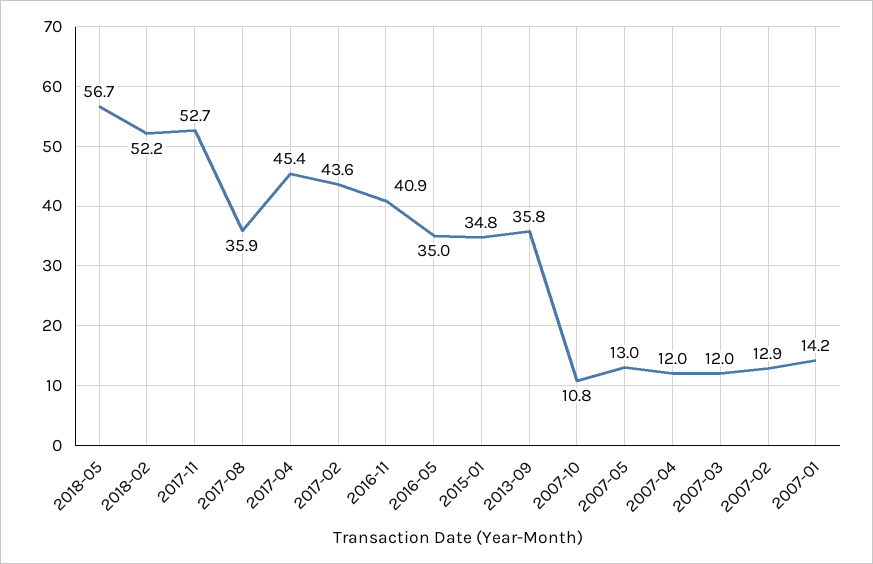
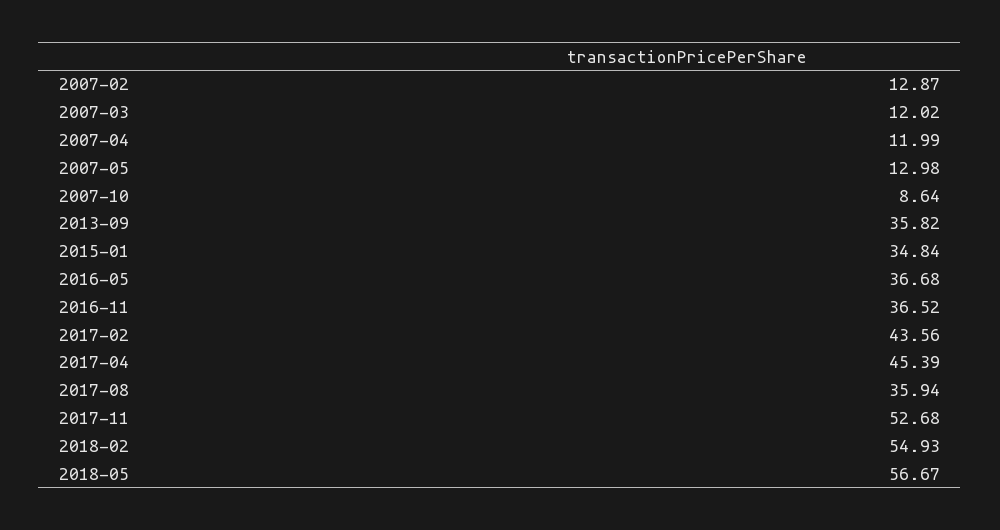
  {
    "2018-05": 56.67,
-   "2018-02": 52.2,
+   "2018-02": 54.93,
    "2017-11": 52.68,
    "2017-08": 35.94,
    "2017-04": 45.39,
    "2017-02": 43.56,
-   "2016-11": 40.9,
+   "2016-11": 36.52,
-   "2016-05": 35,
+   "2016-05": 36.68,
    "2015-01": 34.84,
    "2013-09": 35.82,
-   "2007-10": 10.8,
+   "2007-10": 8.64,
    "2007-05": 12.98,
    "2007-04": 11.99,
    "2007-03": 12.02,
-   "2007-02": 12.87,
+   "2007-02": 12.87
-   "2007-01": 14.2
  }

